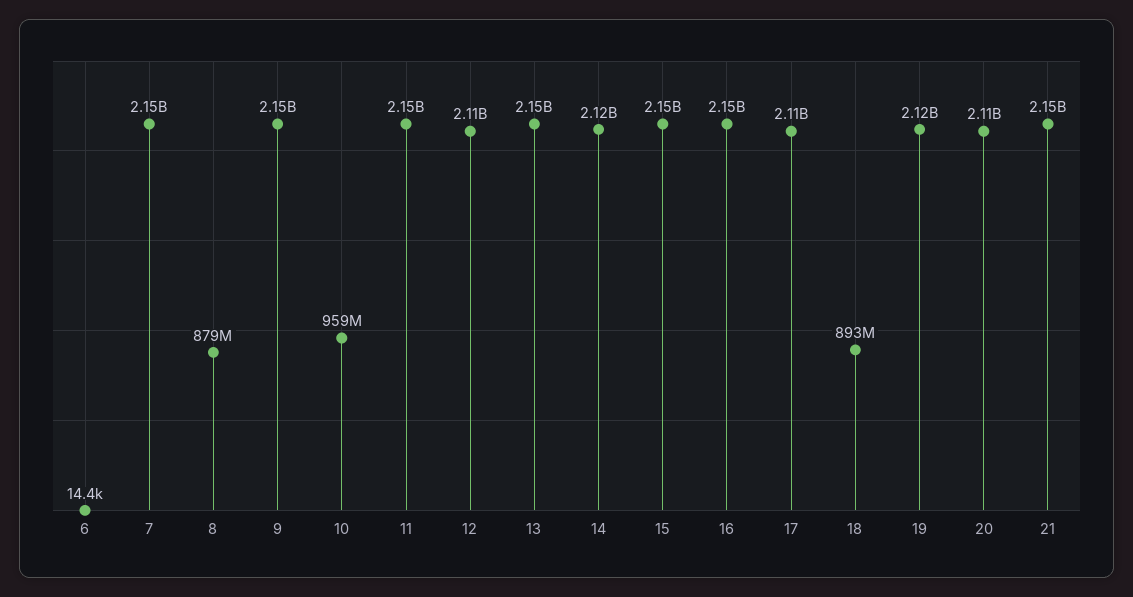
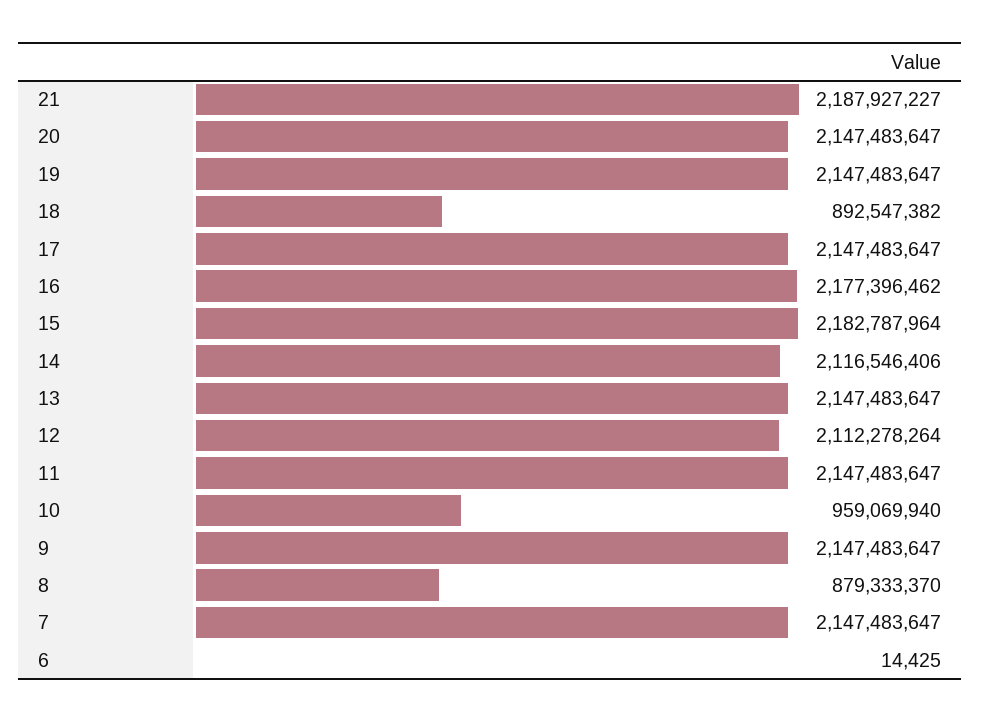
  {
    "6": 14425,
    "7": 2147483647,
    "8": 879333370,
    "9": 2147483647,
    "10": 959069940,
    "11": 2147483647,
    "12": 2112278264,
    "13": 2147483647,
    "14": 2116546406,
-   "15": 2150000000,
+   "15": 2182787964,
-   "16": 2150000000,
+   "16": 2177396462,
-   "17": 2110000000,
+   "17": 2147483647,
    "18": 892547382,
-   "19": 2120000000,
+   "19": 2147483647,
-   "20": 2110000000,
+   "20": 2147483647,
-   "21": 2150000000
+   "21": 2187927227
  }

